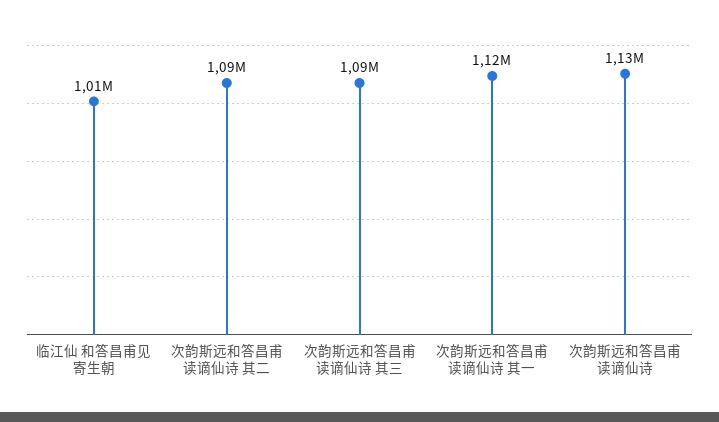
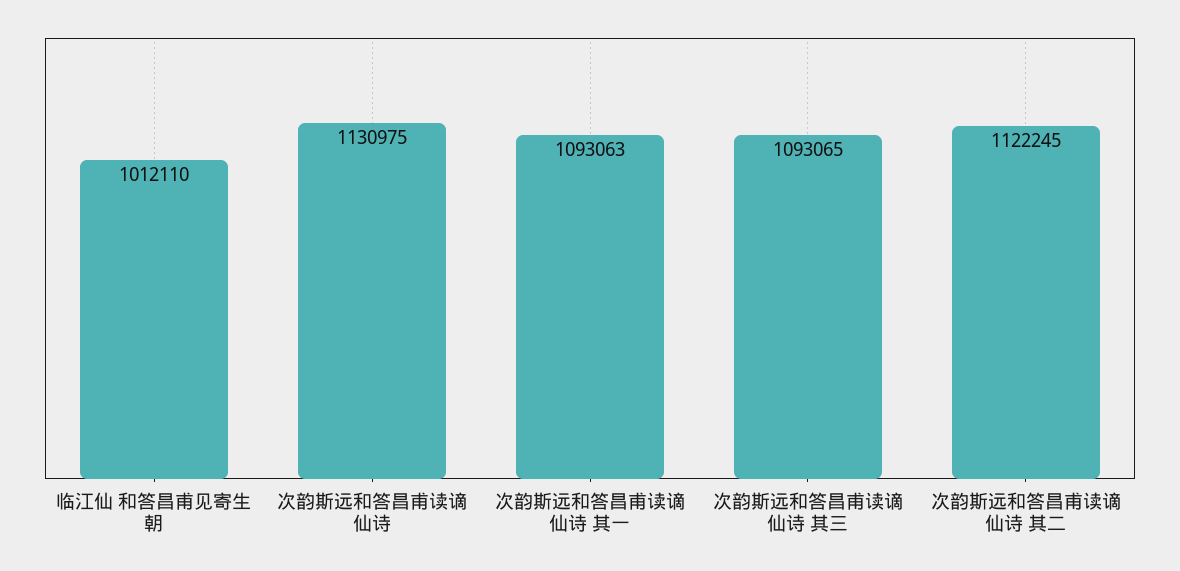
  {
    "临江仙 和答昌甫见寄生朝": 1012110,
-   "次韵斯远和答昌甫读谪仙诗 其二": 1090000,
+   "次韵斯远和答昌甫读谪仙诗 其二": 1122245,
    "次韵斯远和答昌甫读谪仙诗 其三": 1093065,
-   "次韵斯远和答昌甫读谪仙诗 其一": 1120000,
+   "次韵斯远和答昌甫读谪仙诗 其一": 1093063,
    "次韵斯远和答昌甫读谪仙诗": 1130975
  }

